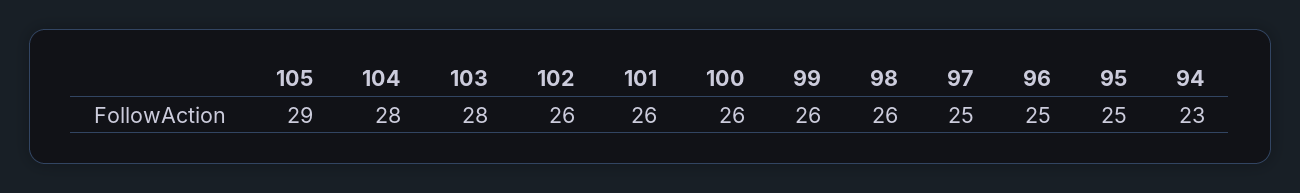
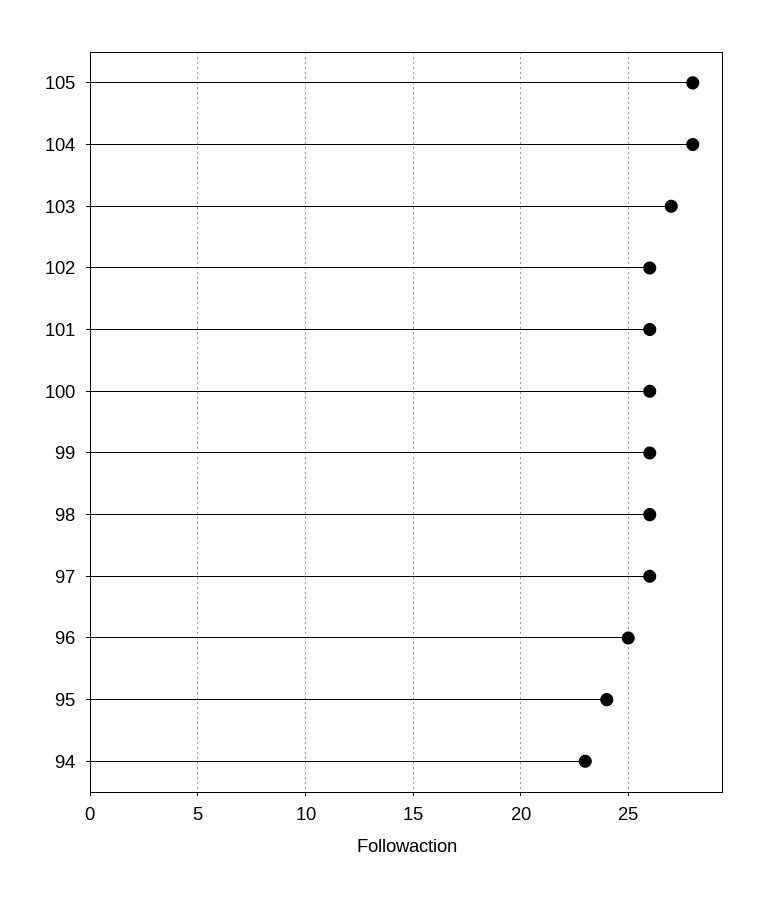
  {
-   "105": 29,
+   "105": 28,
    "104": 28,
-   "103": 28,
+   "103": 27,
    "102": 26,
    "101": 26,
    "100": 26,
    "99": 26,
    "98": 26,
-   "97": 25,
+   "97": 26,
    "96": 25,
-   "95": 25,
+   "95": 24,
    "94": 23
  }

